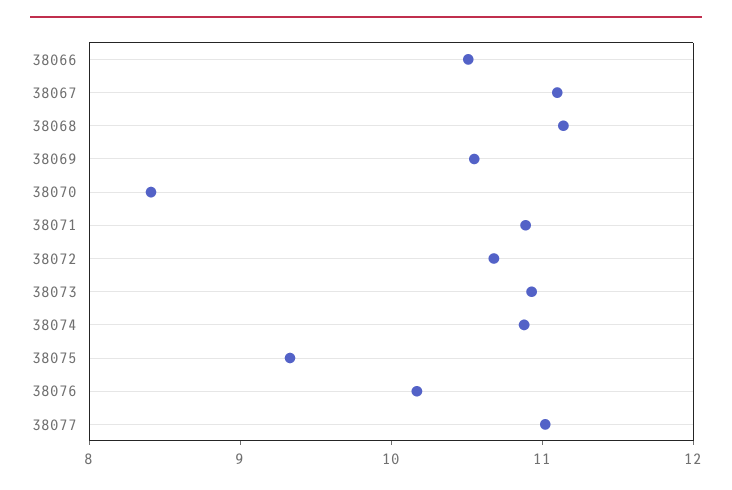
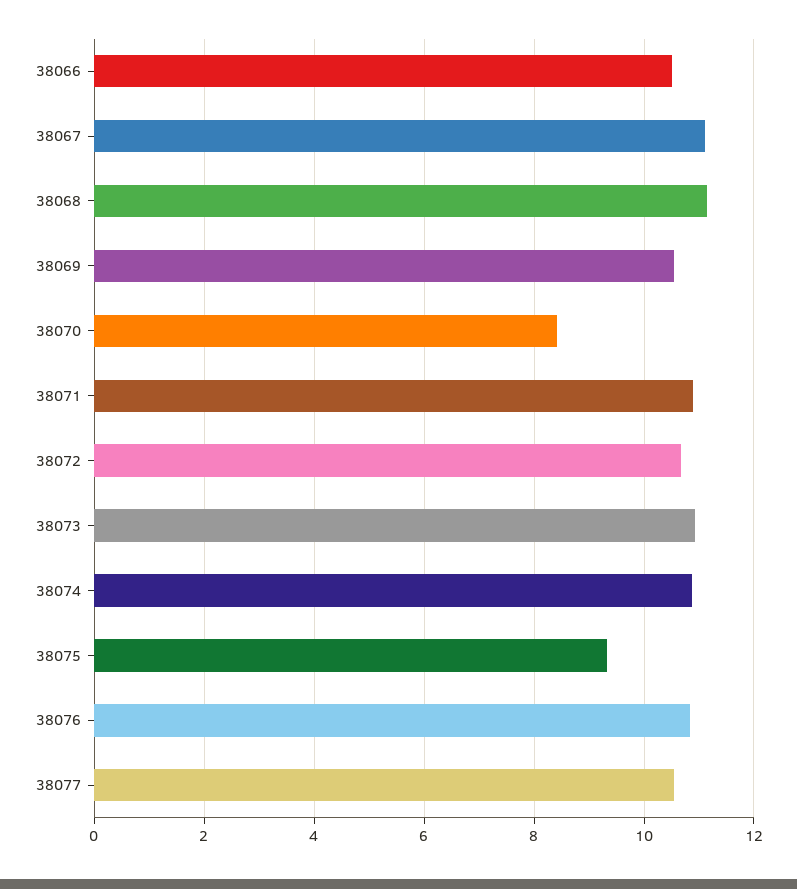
  {
    "38066": 10.6,
    "38067": 11.2,
    "38068": 11.2,
    "38069": 10.6,
    "38070": 8.4,
    "38071": 10.8,
    "38072": 10.6,
    "38073": 11,
    "38074": 10.8,
    "38075": 9.4,
-   "38076": 10.2,
+   "38076": 10.8,
-   "38077": 11
+   "38077": 10.6
  }

